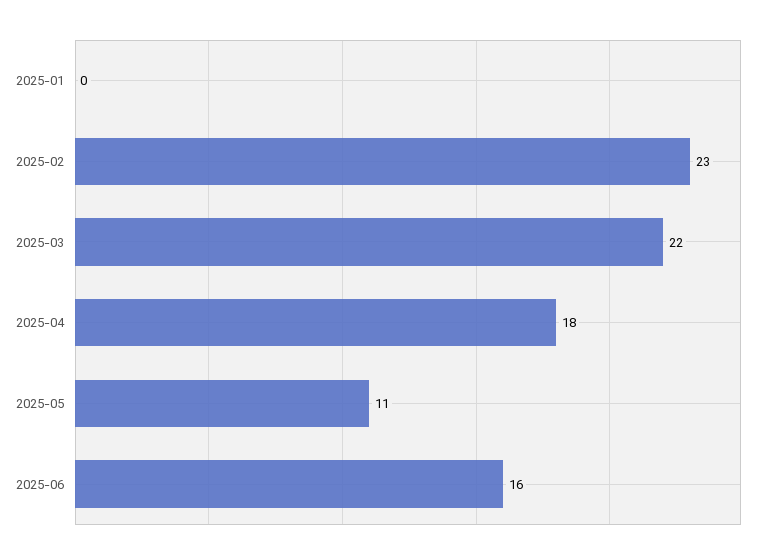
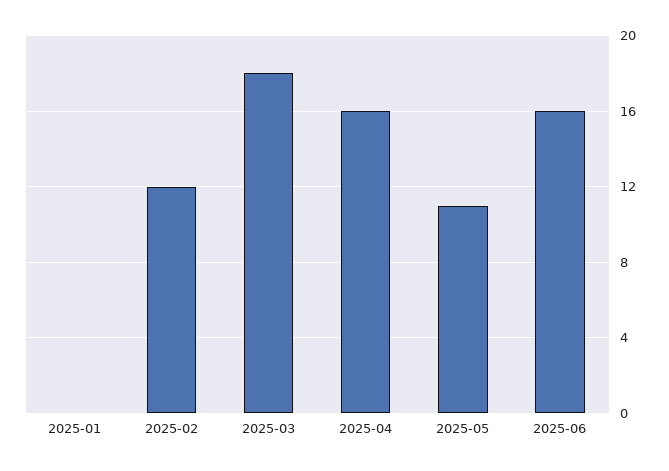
  {
    "2025-01": 0,
-   "2025-02": 23,
+   "2025-02": 12,
-   "2025-03": 22,
+   "2025-03": 18,
-   "2025-04": 18,
+   "2025-04": 16,
    "2025-05": 11,
    "2025-06": 16
  }

